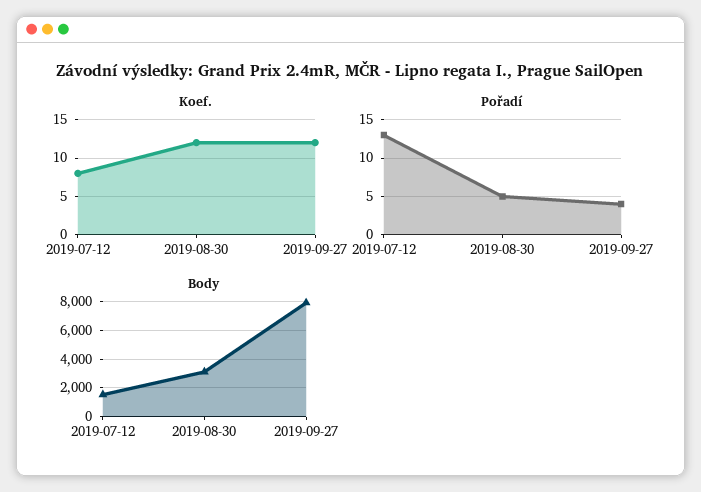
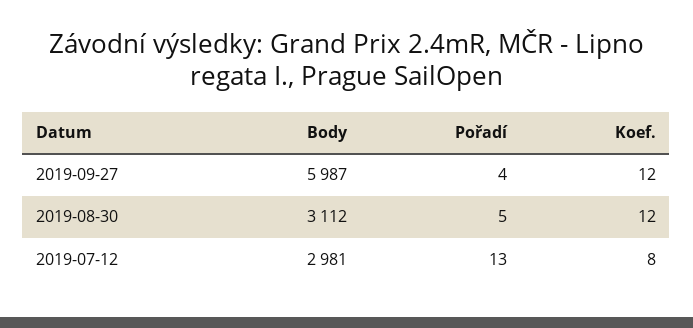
  {
    "Koef.": {
      "2019-07-12": 8,
      "2019-08-30": 12,
      "2019-09-27": 12
    },
    "Pořadí": {
      "2019-07-12": 13,
      "2019-08-30": 5,
      "2019-09-27": 4
    },
    "Body": {
-     "2019-07-12": 1500,
+     "2019-07-12": 2981,
      "2019-08-30": 3112,
-     "2019-09-27": 8000
+     "2019-09-27": 5987
    }
  }

